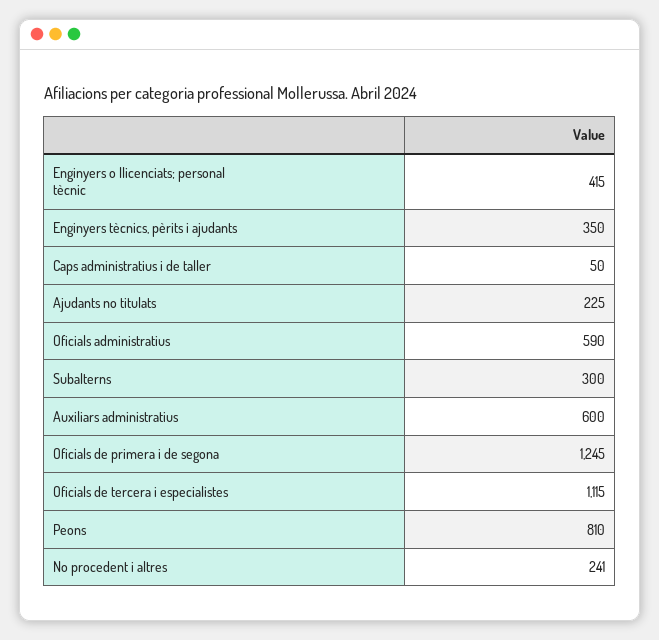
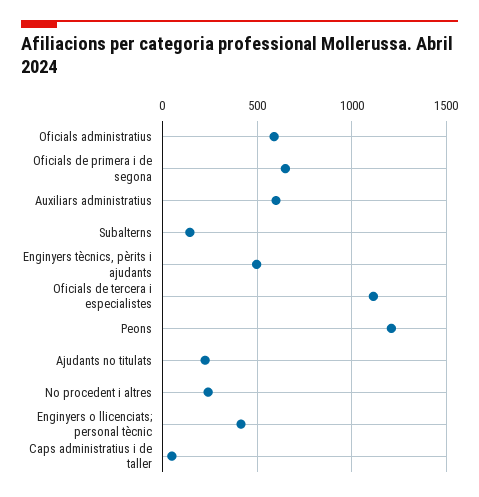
  {
    "Enginyers o llicenciats; personal tècnic": 415,
-   "Enginyers tècnics, pèrits i ajudants": 350,
+   "Enginyers tècnics, pèrits i ajudants": 500,
    "Caps administratius i de taller": 50,
    "Ajudants no titulats": 225,
    "Oficials administratius": 590,
-   "Subalterns": 300,
+   "Subalterns": 150,
    "Auxiliars administratius": 600,
-   "Oficials de primera i de segona": 1245,
+   "Oficials de primera i de segona": 650,
    "Oficials de tercera i especialistes": 1115,
-   "Peons": 810,
+   "Peons": 1200,
    "No procedent i altres": 241
  }

